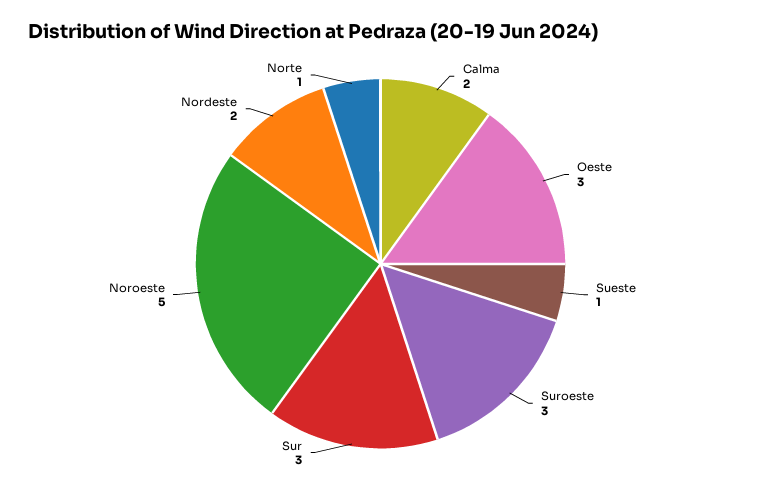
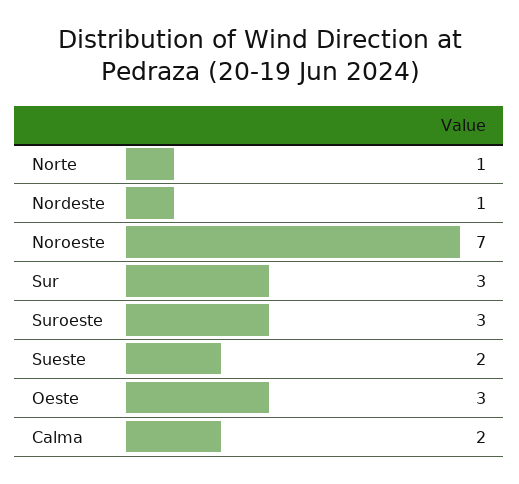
  {
    "Calma": 2,
    "Oeste": 3,
-   "Sueste": 1,
+   "Sueste": 2,
    "Suroeste": 3,
    "Sur": 3,
-   "Noroeste": 5,
+   "Noroeste": 7,
-   "Nordeste": 2,
+   "Nordeste": 1,
    "Norte": 1
  }

